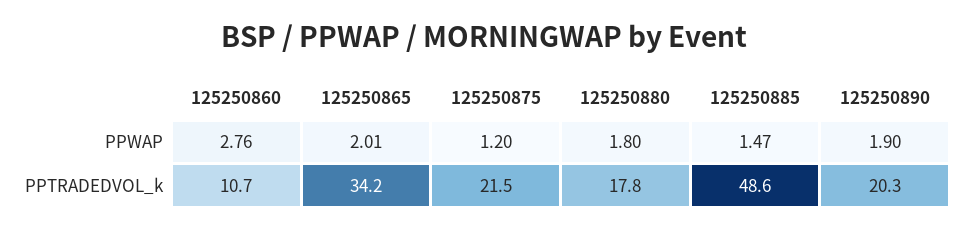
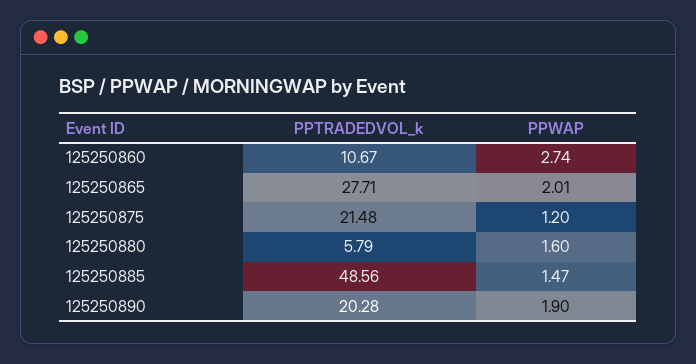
  {
    "125250860": {
-     "PPWAP": 2.76,
+     "PPWAP": 2.74,
      "PPTRADEDVOL_k": 10.67
    },
    "125250865": {
      "PPWAP": 2.01,
-     "PPTRADEDVOL_k": 34.2
+     "PPTRADEDVOL_k": 27.71
    },
    "125250875": {
      "PPWAP": 1.2,
      "PPTRADEDVOL_k": 21.48
    },
    "125250880": {
-     "PPWAP": 1.8,
+     "PPWAP": 1.6,
-     "PPTRADEDVOL_k": 17.8
+     "PPTRADEDVOL_k": 5.79
    },
    "125250885": {
      "PPWAP": 1.47,
      "PPTRADEDVOL_k": 48.56
    },
    "125250890": {
      "PPWAP": 1.9,
      "PPTRADEDVOL_k": 20.28
    }
  }

